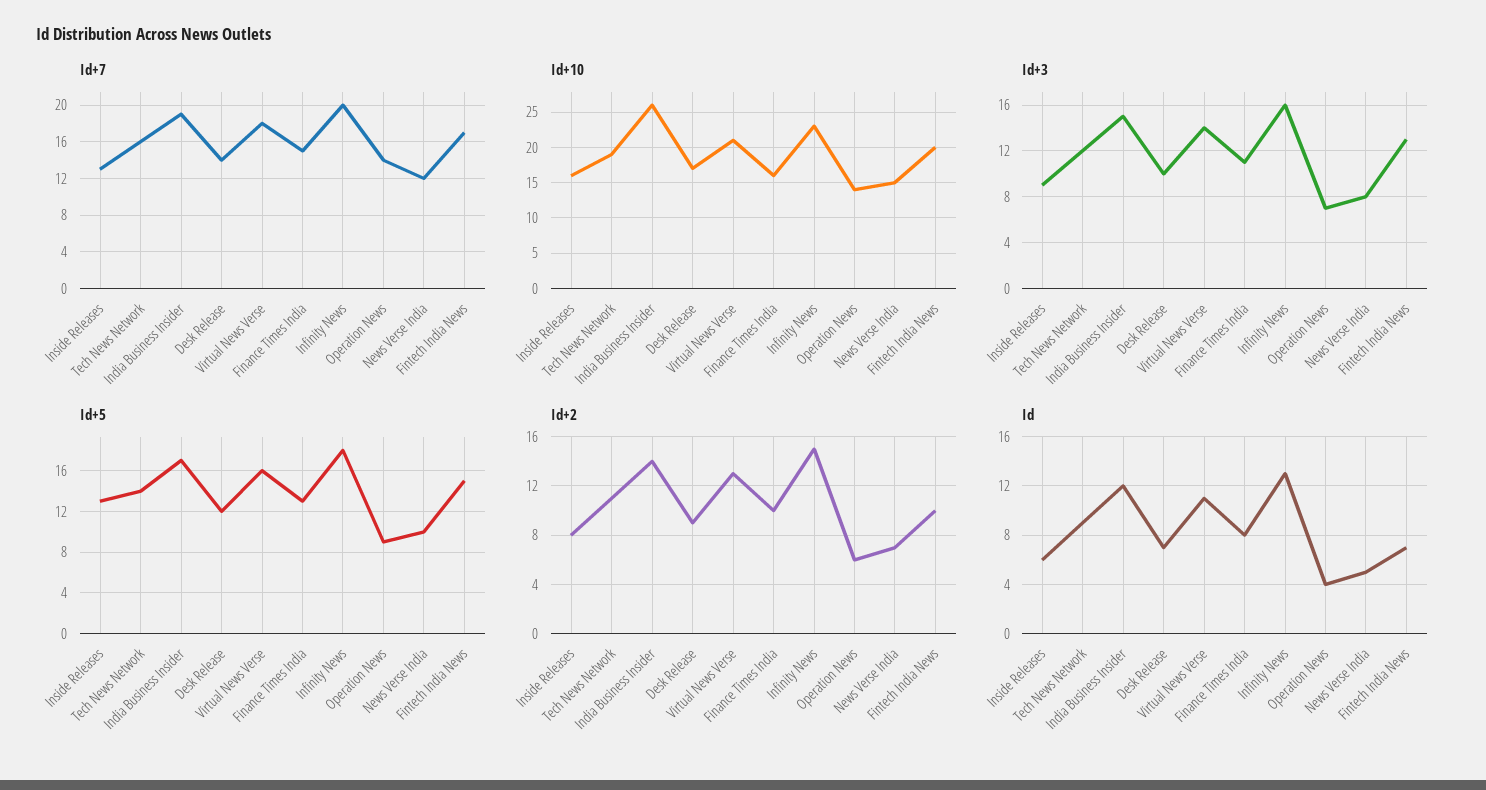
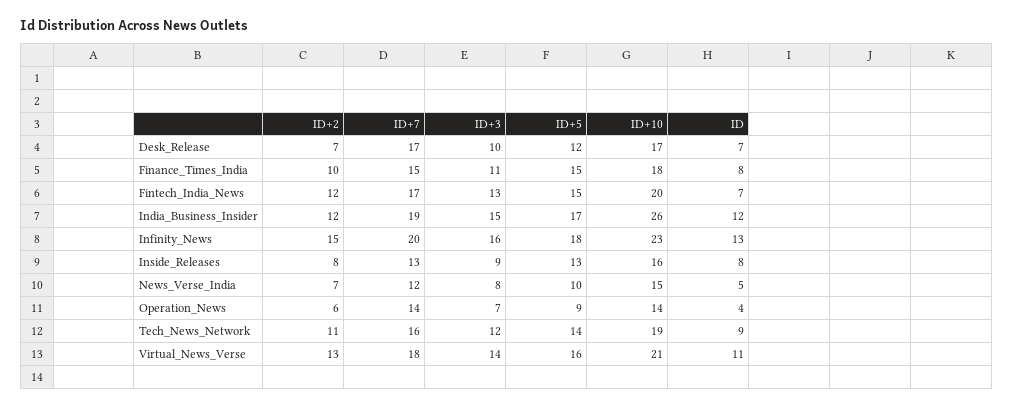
  {
    "Id+7": {
      "Inside Releases": 13,
      "Tech News Network": 16,
      "India Business Insider": 19,
-     "Desk Release": 14,
+     "Desk Release": 17,
      "Virtual News Verse": 18,
      "Finance Times India": 15,
      "Infinity News": 20,
      "Operation News": 14,
      "News Verse India": 12,
      "Fintech India News": 17
    },
    "Id+10": {
      "Inside Releases": 16,
      "Tech News Network": 19,
      "India Business Insider": 26,
      "Desk Release": 17,
      "Virtual News Verse": 21,
-     "Finance Times India": 16,
+     "Finance Times India": 18,
      "Infinity News": 23,
      "Operation News": 14,
      "News Verse India": 15,
      "Fintech India News": 20
    },
    "Id+3": {
      "Inside Releases": 9,
      "Tech News Network": 12,
      "India Business Insider": 15,
      "Desk Release": 10,
      "Virtual News Verse": 14,
      "Finance Times India": 11,
      "Infinity News": 16,
      "Operation News": 7,
      "News Verse India": 8,
      "Fintech India News": 13
    },
    "Id+5": {
      "Inside Releases": 13,
      "Tech News Network": 14,
      "India Business Insider": 17,
      "Desk Release": 12,
      "Virtual News Verse": 16,
-     "Finance Times India": 13,
+     "Finance Times India": 15,
      "Infinity News": 18,
      "Operation News": 9,
      "News Verse India": 10,
      "Fintech India News": 15
    },
    "Id+2": {
      "Inside Releases": 8,
      "Tech News Network": 11,
-     "India Business Insider": 14,
+     "India Business Insider": 12,
-     "Desk Release": 9,
+     "Desk Release": 7,
      "Virtual News Verse": 13,
      "Finance Times India": 10,
      "Infinity News": 15,
      "Operation News": 6,
      "News Verse India": 7,
-     "Fintech India News": 10
+     "Fintech India News": 12
    },
    "Id": {
-     "Inside Releases": 6,
+     "Inside Releases": 8,
      "Tech News Network": 9,
      "India Business Insider": 12,
      "Desk Release": 7,
      "Virtual News Verse": 11,
      "Finance Times India": 8,
      "Infinity News": 13,
      "Operation News": 4,
      "News Verse India": 5,
      "Fintech India News": 7
    }
  }

